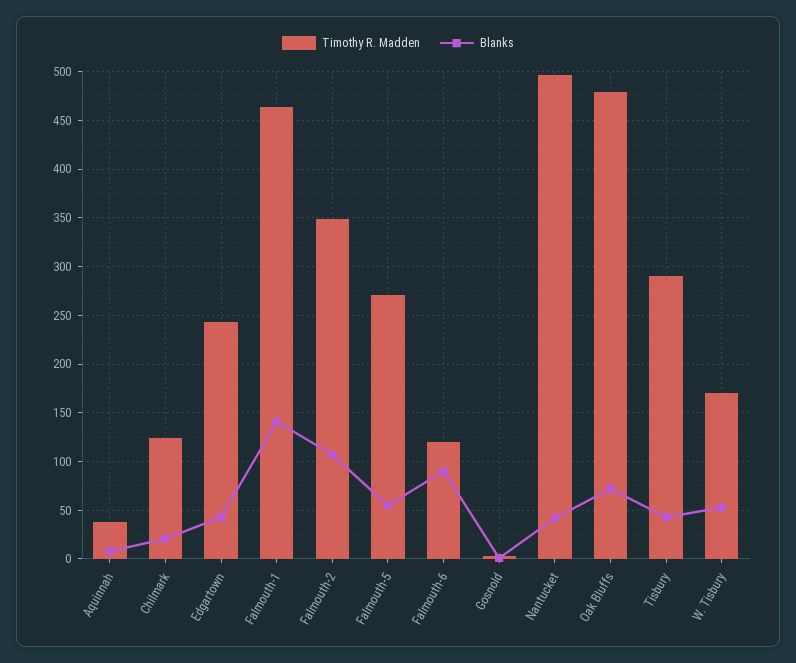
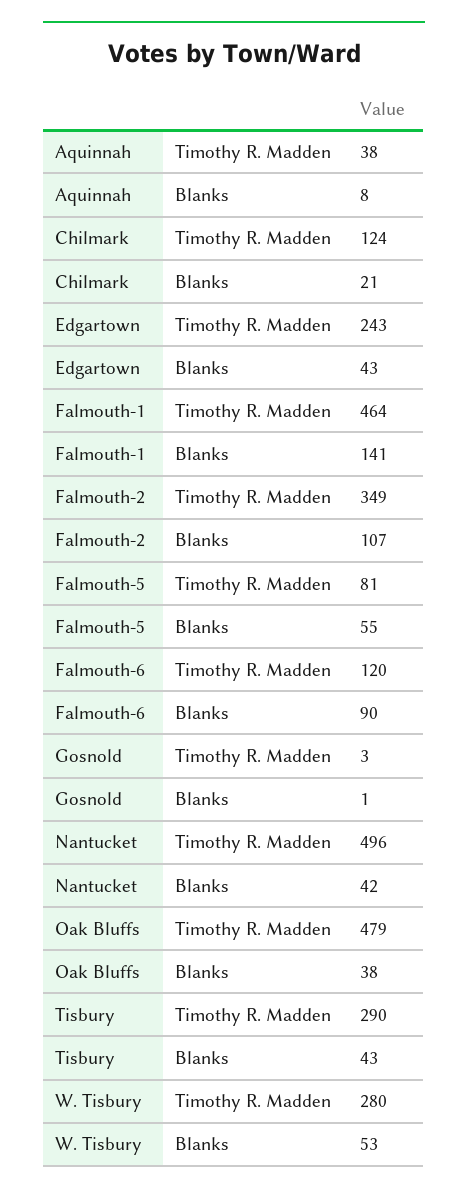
  {
    "Timothy R. Madden": {
      "Aquinnah": 38,
      "Chilmark": 124,
      "Edgartown": 243,
      "Falmouth-1": 464,
      "Falmouth-2": 349,
-     "Falmouth-5": 270,
+     "Falmouth-5": 81,
      "Falmouth-6": 120,
      "Gosnold": 3,
      "Nantucket": 496,
      "Oak Bluffs": 479,
      "Tisbury": 290,
-     "W. Tisbury": 170
+     "W. Tisbury": 280
    },
    "Blanks": {
      "Aquinnah": 8,
      "Chilmark": 21,
      "Edgartown": 43,
      "Falmouth-1": 141,
      "Falmouth-2": 107,
      "Falmouth-5": 55,
      "Falmouth-6": 90,
      "Gosnold": 1,
      "Nantucket": 42,
-     "Oak Bluffs": 70,
+     "Oak Bluffs": 38,
      "Tisbury": 43,
      "W. Tisbury": 53
    }
  }

